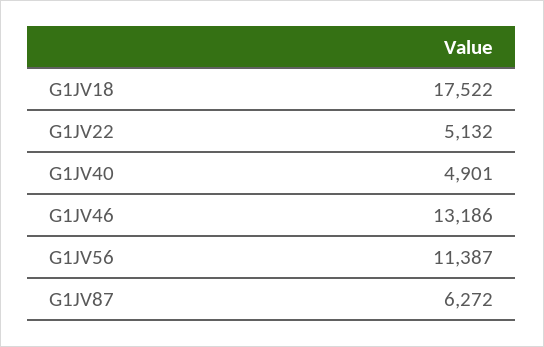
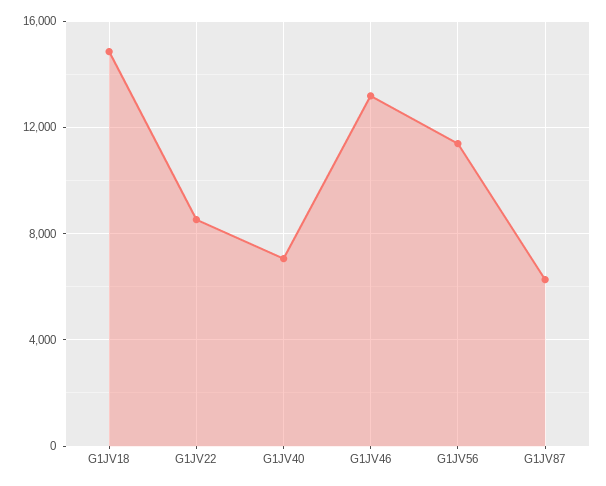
  {
-   "G1JV18": 17522,
+   "G1JV18": 15000,
-   "G1JV22": 5132,
+   "G1JV22": 8500,
-   "G1JV40": 4901,
+   "G1JV40": 7000,
    "G1JV46": 13186,
    "G1JV56": 11387,
    "G1JV87": 6272
  }

